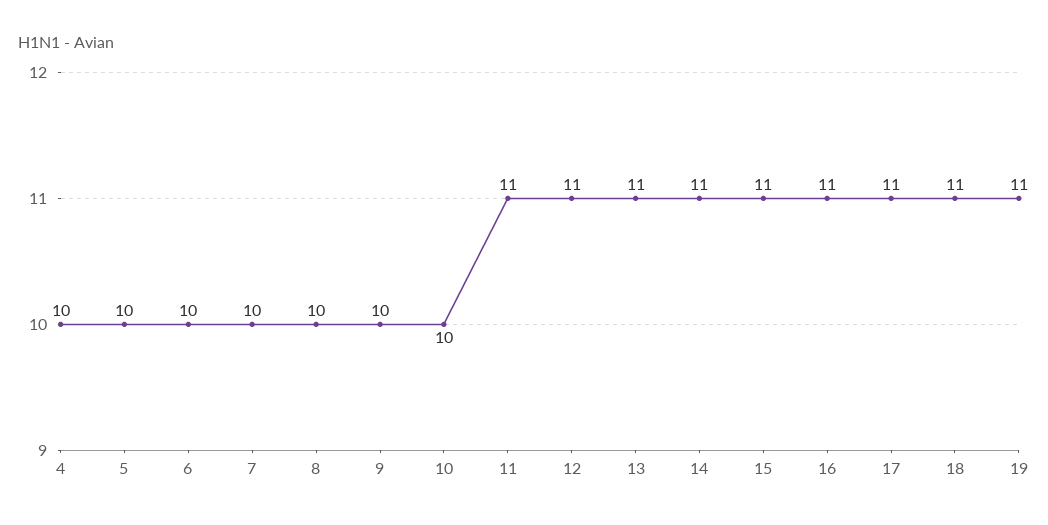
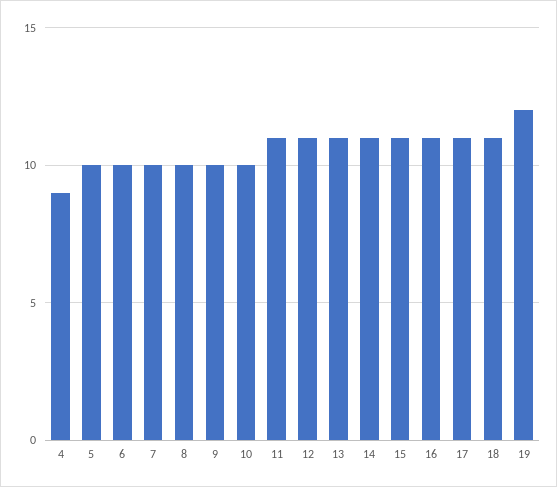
  {
-   "4": 10,
+   "4": 9,
    "5": 10,
    "6": 10,
    "7": 10,
    "8": 10,
    "9": 10,
    "10": 10,
    "11": 11,
    "12": 11,
    "13": 11,
    "14": 11,
    "15": 11,
    "16": 11,
    "17": 11,
    "18": 11,
-   "19": 11
+   "19": 12
  }

